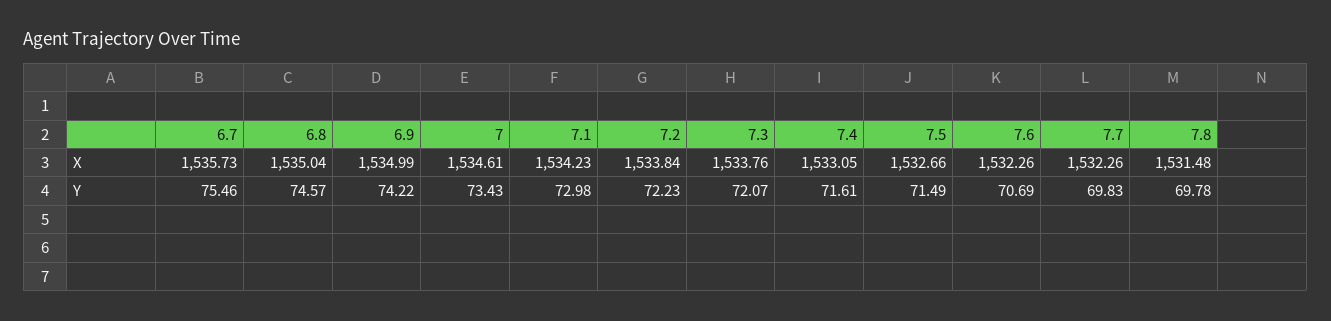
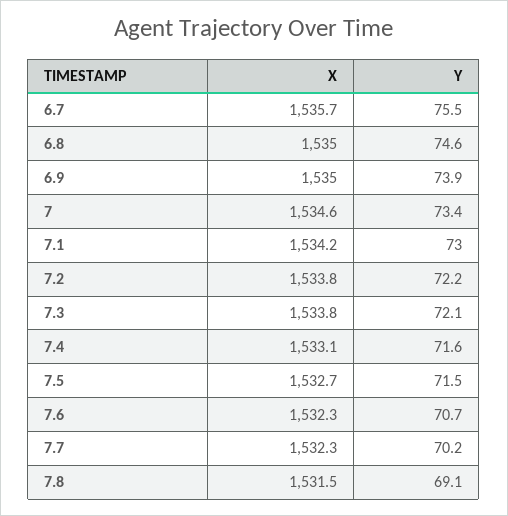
  {
    "6.7": {
      "X": 1535.73,
      "Y": 75.46
    },
    "6.8": {
      "X": 1535.04,
      "Y": 74.57
    },
    "6.9": {
      "X": 1534.99,
-     "Y": 74.22
+     "Y": 73.9
    },
    "7": {
      "X": 1534.61,
      "Y": 73.43
    },
    "7.1": {
      "X": 1534.23,
      "Y": 72.98
    },
    "7.2": {
      "X": 1533.84,
      "Y": 72.23
    },
    "7.3": {
      "X": 1533.76,
      "Y": 72.07
    },
    "7.4": {
      "X": 1533.05,
      "Y": 71.61
    },
    "7.5": {
      "X": 1532.66,
      "Y": 71.49
    },
    "7.6": {
      "X": 1532.26,
      "Y": 70.69
    },
    "7.7": {
      "X": 1532.26,
-     "Y": 69.83
+     "Y": 70.2
    },
    "7.8": {
      "X": 1531.48,
-     "Y": 69.78
+     "Y": 69.1
    }
  }

